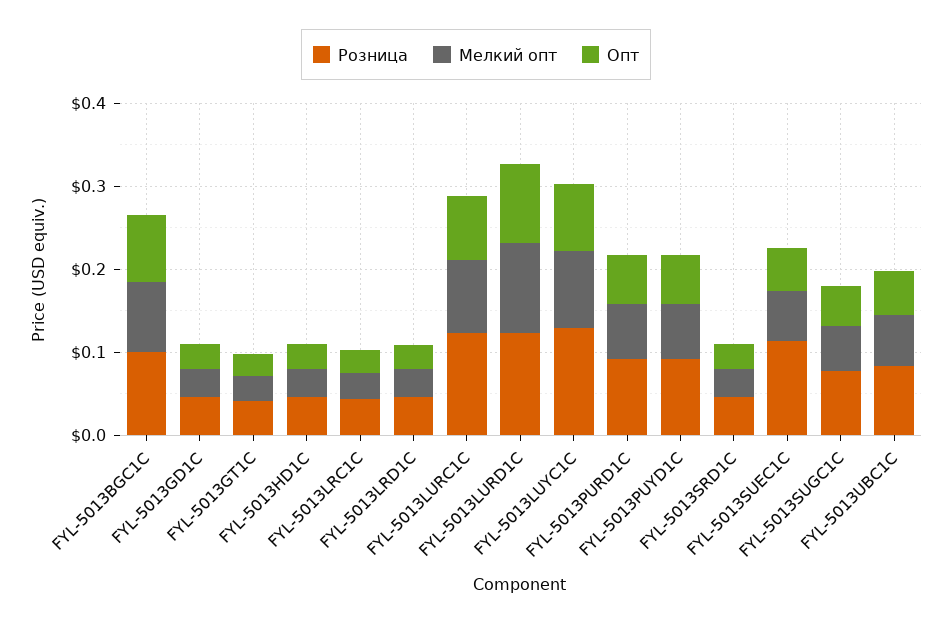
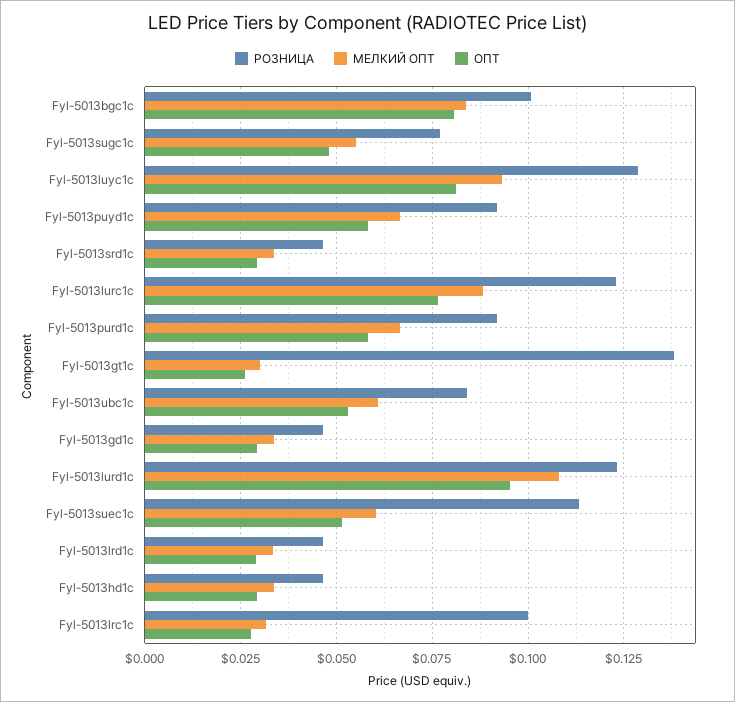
  {
    "Розница": {
      "FYL-5013BGC1C": 0.1,
      "FYL-5013GD1C": 0.0475,
-     "FYL-5013GT1C": 0.04,
+     "FYL-5013GT1C": 0.1375,
      "FYL-5013HD1C": 0.0475,
-     "FYL-5013LRC1C": 0.04,
+     "FYL-5013LRC1C": 0.1,
      "FYL-5013LRD1C": 0.0475,
      "FYL-5013LURC1C": 0.1225,
      "FYL-5013LURD1C": 0.1225,
      "FYL-5013LUYC1C": 0.1275,
      "FYL-5013PURD1C": 0.0925,
      "FYL-5013PUYD1C": 0.0925,
      "FYL-5013SRD1C": 0.0475,
      "FYL-5013SUEC1C": 0.1125,
      "FYL-5013SUGC1C": 0.0775,
      "FYL-5013UBC1C": 0.085
    },
    "Мелкий опт": {
      "FYL-5013BGC1C": 0.085,
      "FYL-5013GD1C": 0.0325,
      "FYL-5013GT1C": 0.03,
      "FYL-5013HD1C": 0.0325,
      "FYL-5013LRC1C": 0.0325,
      "FYL-5013LRD1C": 0.0325,
      "FYL-5013LURC1C": 0.0875,
      "FYL-5013LURD1C": 0.1075,
      "FYL-5013LUYC1C": 0.0925,
      "FYL-5013PURD1C": 0.0675,
      "FYL-5013PUYD1C": 0.0675,
      "FYL-5013SRD1C": 0.0325,
      "FYL-5013SUEC1C": 0.06,
      "FYL-5013SUGC1C": 0.055,
      "FYL-5013UBC1C": 0.06
    },
    "Опт": {
      "FYL-5013BGC1C": 0.08,
      "FYL-5013GD1C": 0.03,
      "FYL-5013GT1C": 0.025,
      "FYL-5013HD1C": 0.03,
      "FYL-5013LRC1C": 0.0275,
      "FYL-5013LRD1C": 0.03,
      "FYL-5013LURC1C": 0.0775,
      "FYL-5013LURD1C": 0.095,
      "FYL-5013LUYC1C": 0.0825,
      "FYL-5013PURD1C": 0.0575,
      "FYL-5013PUYD1C": 0.0575,
      "FYL-5013SRD1C": 0.03,
      "FYL-5013SUEC1C": 0.0525,
      "FYL-5013SUGC1C": 0.0475,
      "FYL-5013UBC1C": 0.0525
    }
  }

